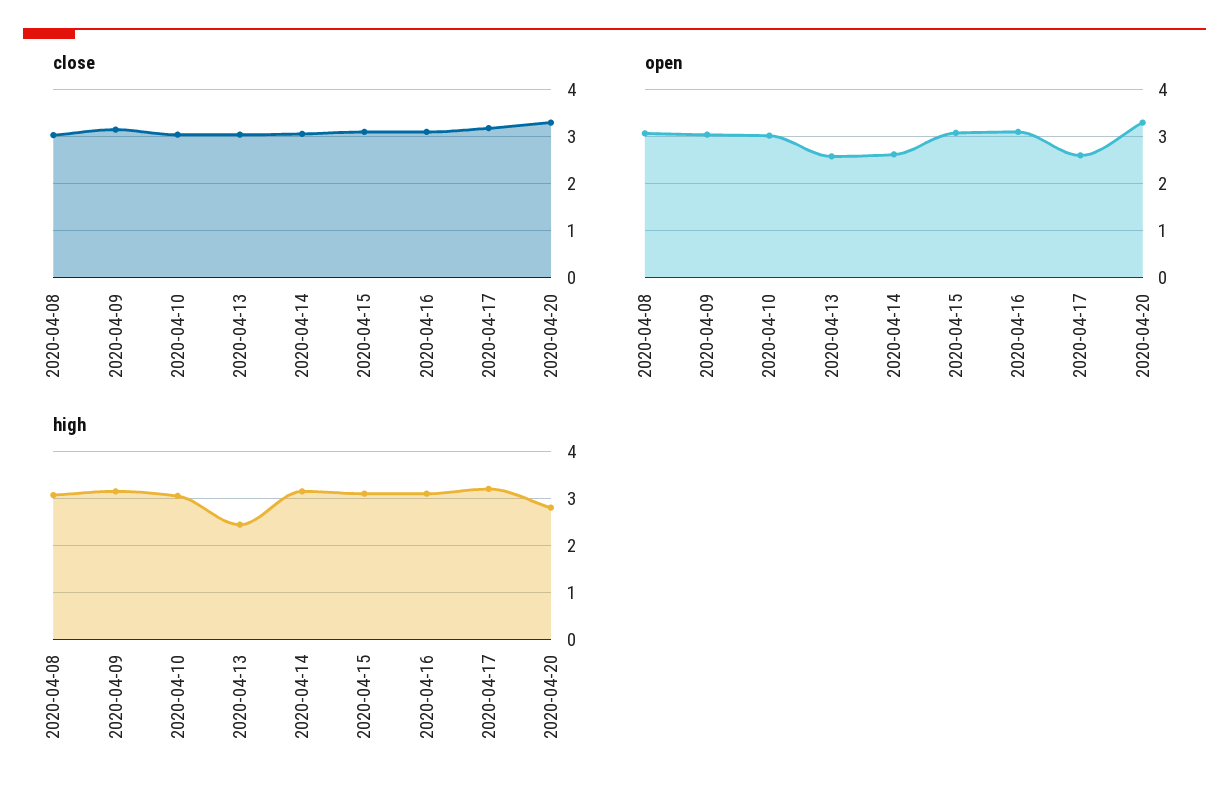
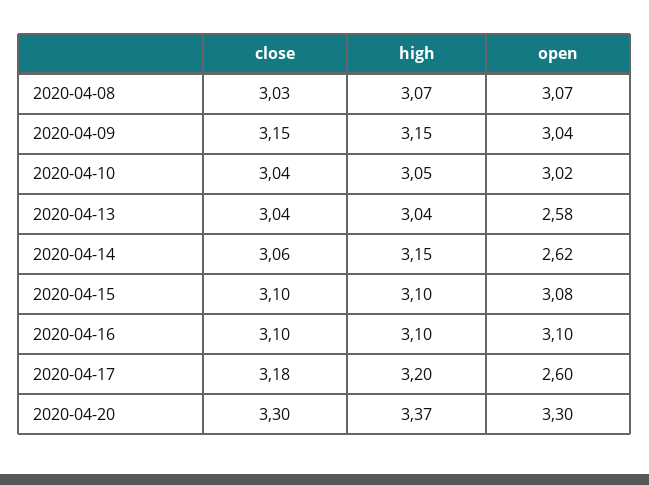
  {
    "close": {
      "2020-04-08": 3.03,
      "2020-04-09": 3.15,
      "2020-04-10": 3.04,
      "2020-04-13": 3.04,
      "2020-04-14": 3.06,
      "2020-04-15": 3.1,
      "2020-04-16": 3.1,
      "2020-04-17": 3.18,
      "2020-04-20": 3.3
    },
    "open": {
      "2020-04-08": 3.07,
      "2020-04-09": 3.04,
      "2020-04-10": 3.02,
      "2020-04-13": 2.58,
      "2020-04-14": 2.62,
      "2020-04-15": 3.08,
      "2020-04-16": 3.1,
      "2020-04-17": 2.6,
      "2020-04-20": 3.3
    },
    "high": {
      "2020-04-08": 3.07,
      "2020-04-09": 3.15,
      "2020-04-10": 3.05,
-     "2020-04-13": 2.4,
+     "2020-04-13": 3.04,
      "2020-04-14": 3.15,
      "2020-04-15": 3.1,
      "2020-04-16": 3.1,
      "2020-04-17": 3.2,
-     "2020-04-20": 2.8
+     "2020-04-20": 3.37
    }
  }

